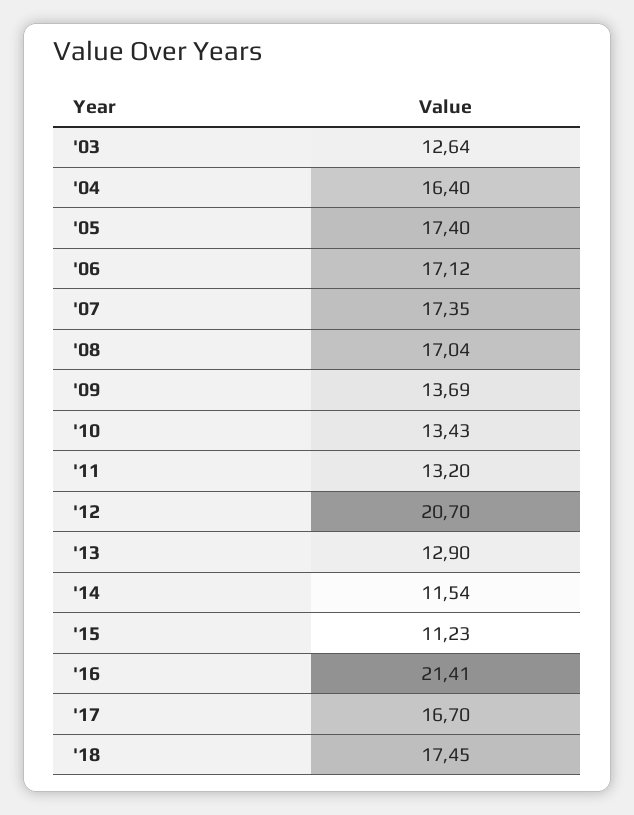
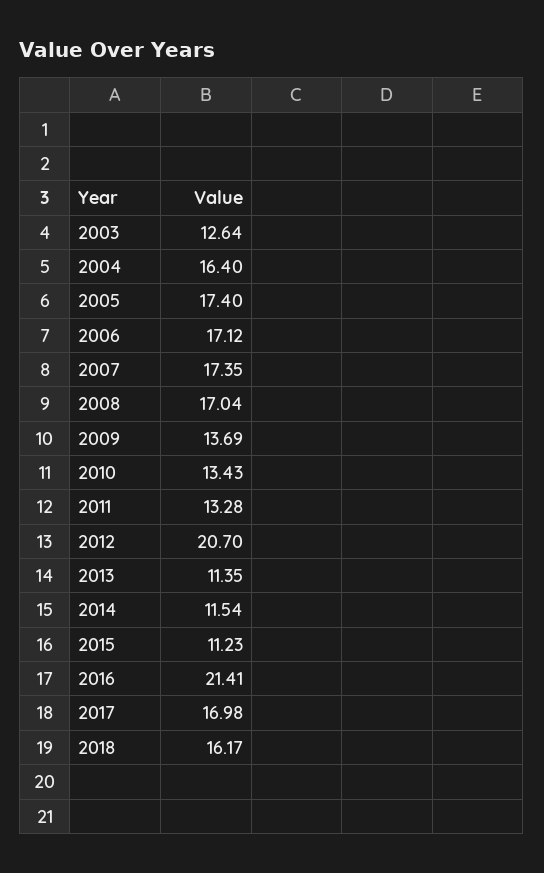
  {
    "'03": 12.64,
    "'04": 16.4,
    "'05": 17.4,
    "'06": 17.12,
    "'07": 17.35,
    "'08": 17.04,
    "'09": 13.69,
    "'10": 13.43,
-   "'11": 13.2,
+   "'11": 13.28,
    "'12": 20.7,
-   "'13": 12.9,
+   "'13": 11.35,
    "'14": 11.54,
    "'15": 11.23,
    "'16": 21.41,
-   "'17": 16.7,
+   "'17": 16.98,
-   "'18": 17.45
+   "'18": 16.17
  }

